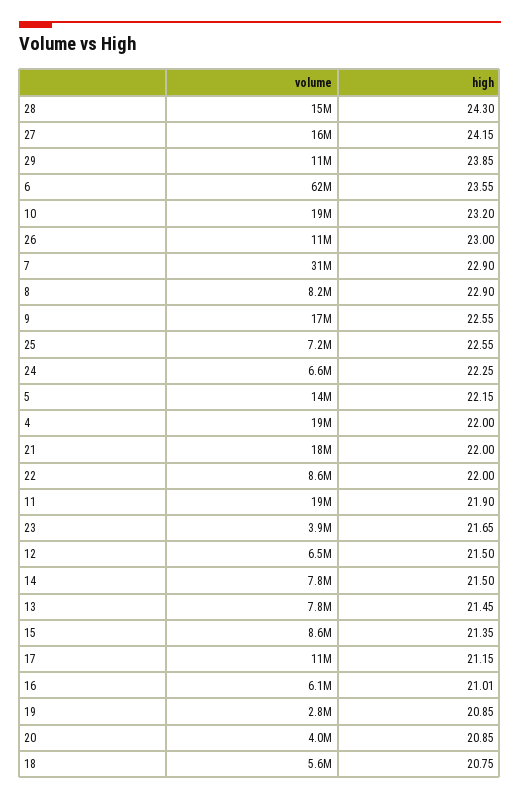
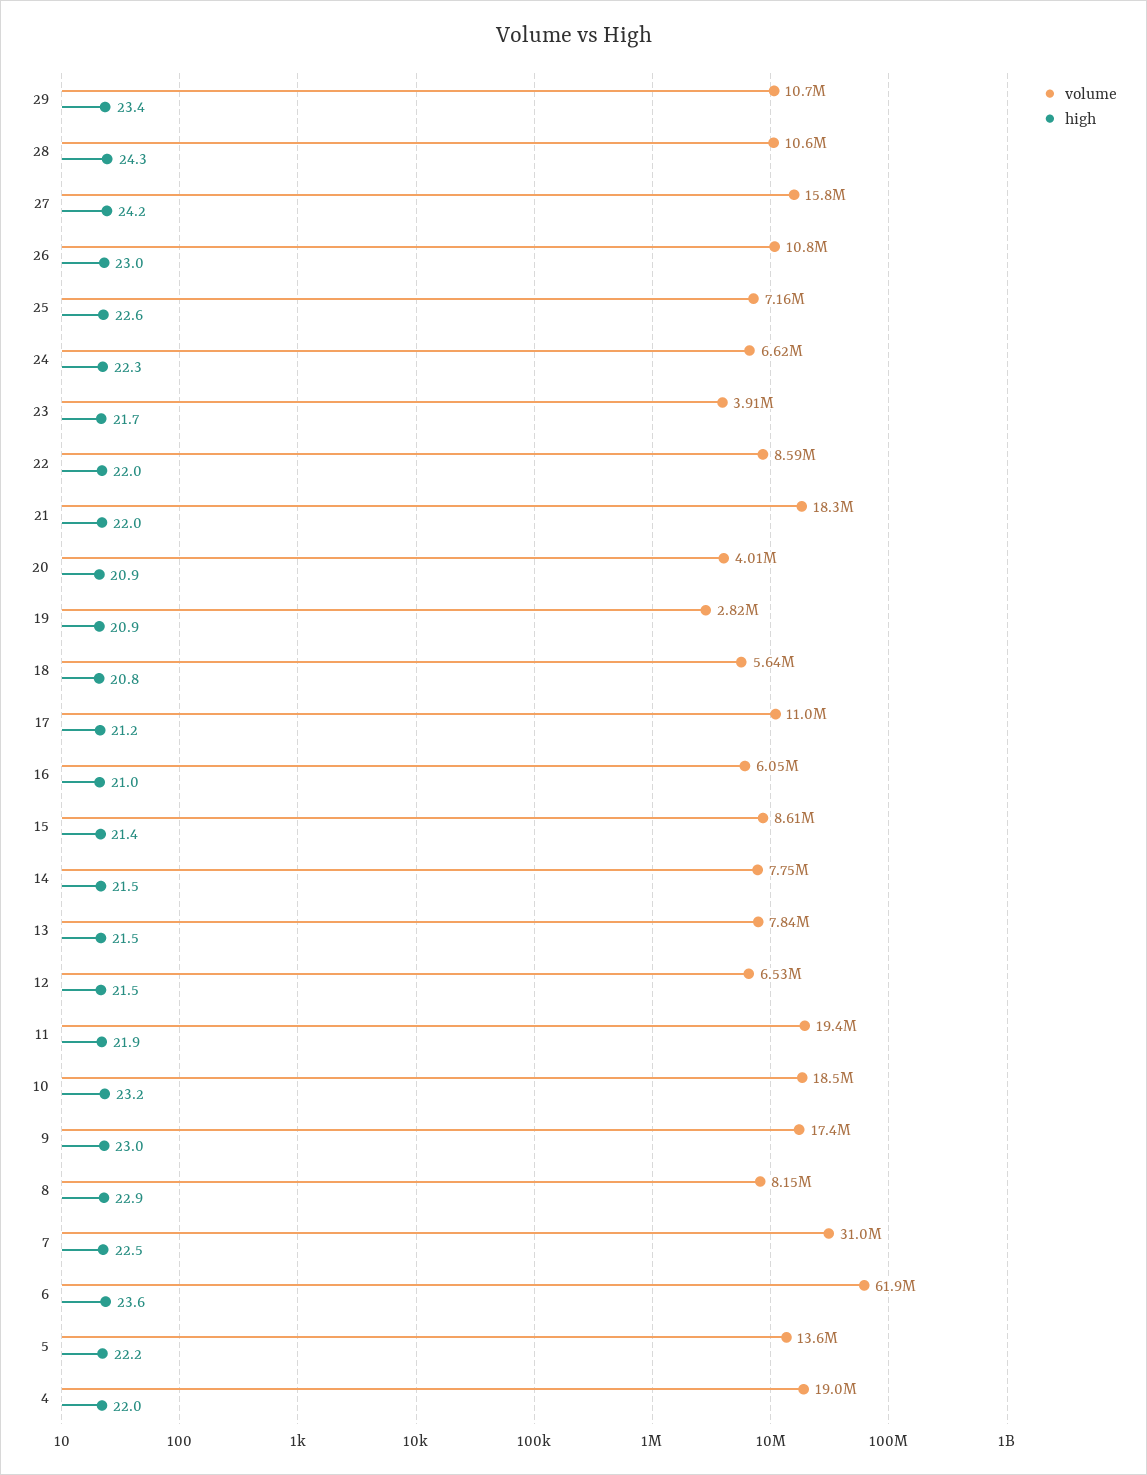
  {
    "volume": {
-     "28": 15000000,
+     "28": 10600000,
      "27": 15800000,
      "29": 10700000,
      "6": 61900000,
      "10": 18500000,
      "26": 10800000,
      "7": 31000000,
      "8": 8150000,
      "9": 17400000,
      "25": 7160000,
      "24": 6620000,
      "5": 13600000,
      "4": 19000000,
      "21": 18300000,
      "22": 8590000,
      "11": 19400000,
      "23": 3910000,
      "12": 6530000,
      "14": 7750000,
      "13": 7840000,
      "15": 8610000,
      "17": 11000000,
      "16": 6050000,
      "19": 2820000,
      "20": 4010000,
      "18": 5640000
    },
    "high": {
      "28": 24.3,
      "27": 24.15,
-     "29": 23.85,
+     "29": 23.4,
      "6": 23.55,
      "10": 23.2,
      "26": 23,
-     "7": 22.9,
+     "7": 22.5,
      "8": 22.9,
-     "9": 22.55,
+     "9": 23,
      "25": 22.55,
      "24": 22.25,
      "5": 22.15,
      "4": 22,
      "21": 22,
      "22": 22,
      "11": 21.9,
      "23": 21.65,
      "12": 21.5,
      "14": 21.5,
      "13": 21.45,
      "15": 21.35,
      "17": 21.15,
      "16": 21.01,
      "19": 20.85,
      "20": 20.85,
      "18": 20.75
    }
  }

